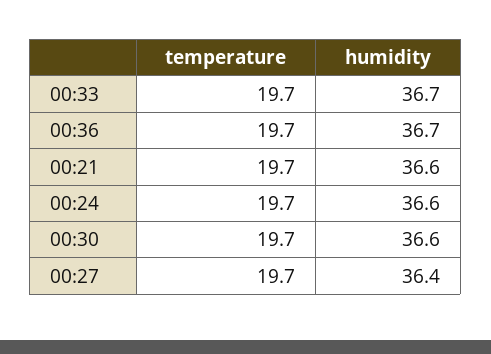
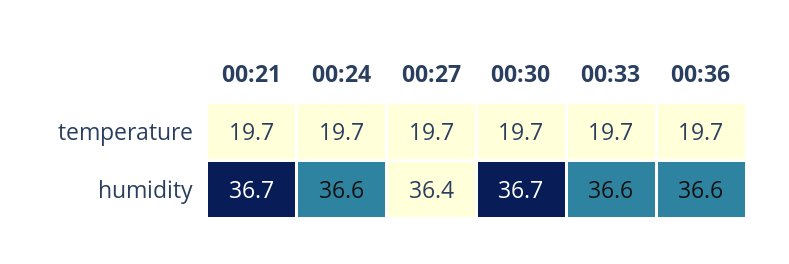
  {
    "temperature": {
      "00:33": 19.7,
      "00:36": 19.7,
      "00:21": 19.7,
      "00:24": 19.7,
      "00:30": 19.7,
      "00:27": 19.7
    },
    "humidity": {
-     "00:33": 36.7,
+     "00:33": 36.6,
-     "00:36": 36.7,
+     "00:36": 36.6,
-     "00:21": 36.6,
+     "00:21": 36.7,
      "00:24": 36.6,
-     "00:30": 36.6,
+     "00:30": 36.7,
      "00:27": 36.4
    }
  }

